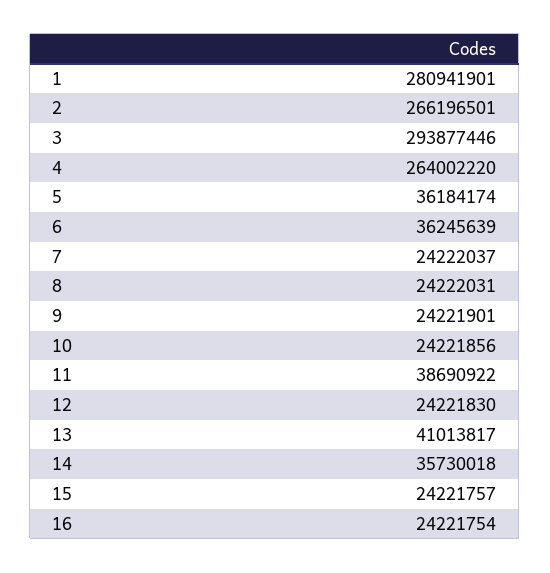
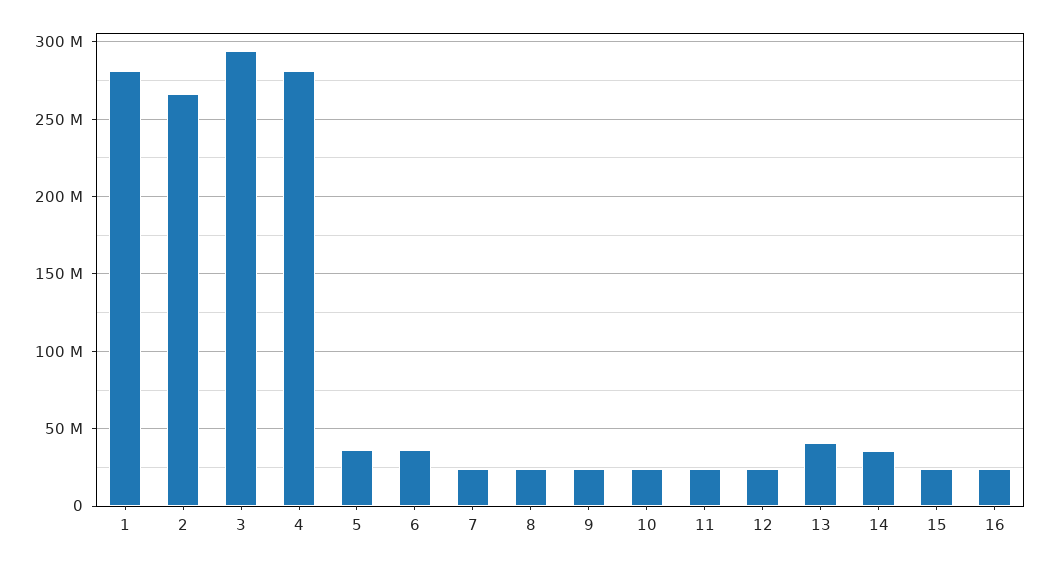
  {
    "1": 280941901,
    "2": 266196501,
    "3": 293877446,
-   "4": 264002220,
+   "4": 280000000,
    "5": 36184174,
    "6": 36245639,
    "7": 24222037,
    "8": 24222031,
    "9": 24221901,
    "10": 24221856,
-   "11": 38690922,
+   "11": 25000000,
    "12": 24221830,
    "13": 41013817,
    "14": 35730018,
    "15": 24221757,
    "16": 24221754
  }

